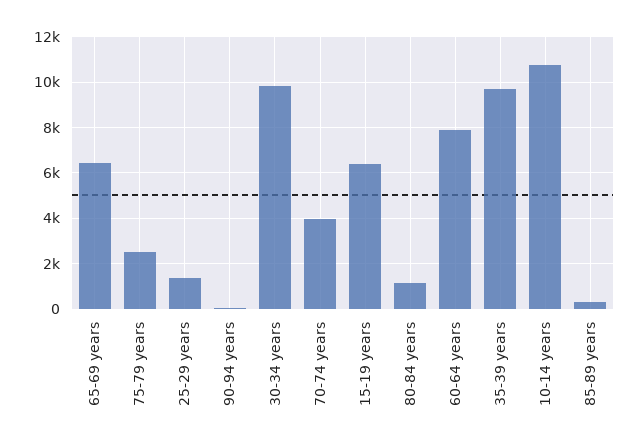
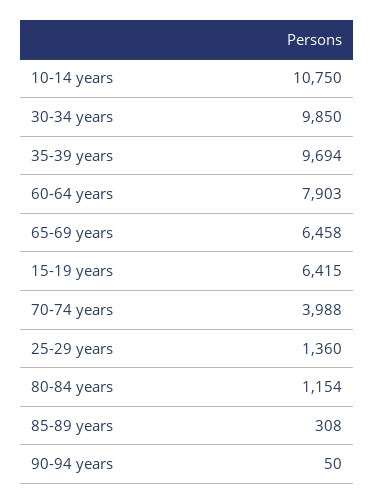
  {
    "65-69 years": 6458,
-   "75-79 years": 2500,
    "25-29 years": 1360,
    "90-94 years": 50,
    "30-34 years": 9850,
    "70-74 years": 3988,
    "15-19 years": 6415,
    "80-84 years": 1154,
    "60-64 years": 7903,
    "35-39 years": 9694,
    "10-14 years": 10750,
    "85-89 years": 308
  }

